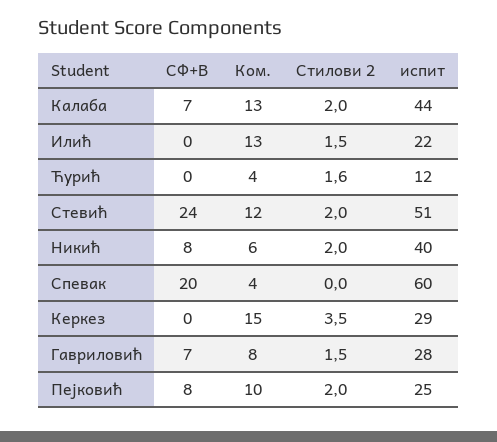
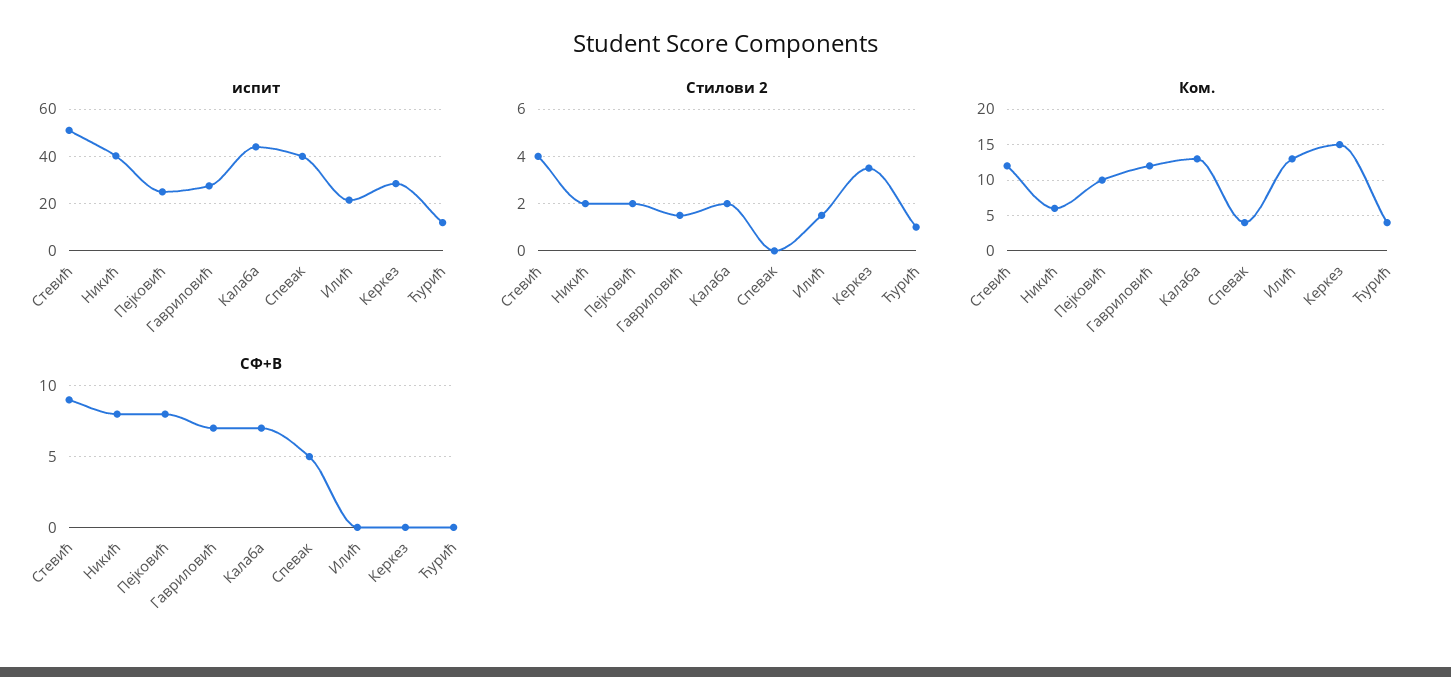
  {
    "СФ+В": {
      "Калаба": 7,
      "Илић": 0,
      "Ћурић": 0,
-     "Стевић": 24,
+     "Стевић": 9,
      "Никић": 8,
-     "Спевак": 20,
+     "Спевак": 5,
      "Керкез": 0,
      "Гавриловић": 7,
      "Пејковић": 8
    },
    "Ком.": {
      "Калаба": 13,
      "Илић": 13,
      "Ћурић": 4,
      "Стевић": 12,
      "Никић": 6,
      "Спевак": 4,
      "Керкез": 15,
-     "Гавриловић": 8,
+     "Гавриловић": 12,
      "Пејковић": 10
    },
    "Стилови 2": {
      "Калаба": 2,
      "Илић": 1.5,
-     "Ћурић": 1.6,
+     "Ћурић": 1,
-     "Стевић": 2,
+     "Стевић": 4,
      "Никић": 2,
      "Спевак": 0,
      "Керкез": 3.5,
      "Гавриловић": 1.5,
      "Пејковић": 2
    },
    "испит": {
      "Калаба": 44,
      "Илић": 22,
      "Ћурић": 12,
      "Стевић": 51,
      "Никић": 40,
-     "Спевак": 60,
+     "Спевак": 40,
      "Керкез": 29,
      "Гавриловић": 28,
      "Пејковић": 25
    }
  }

